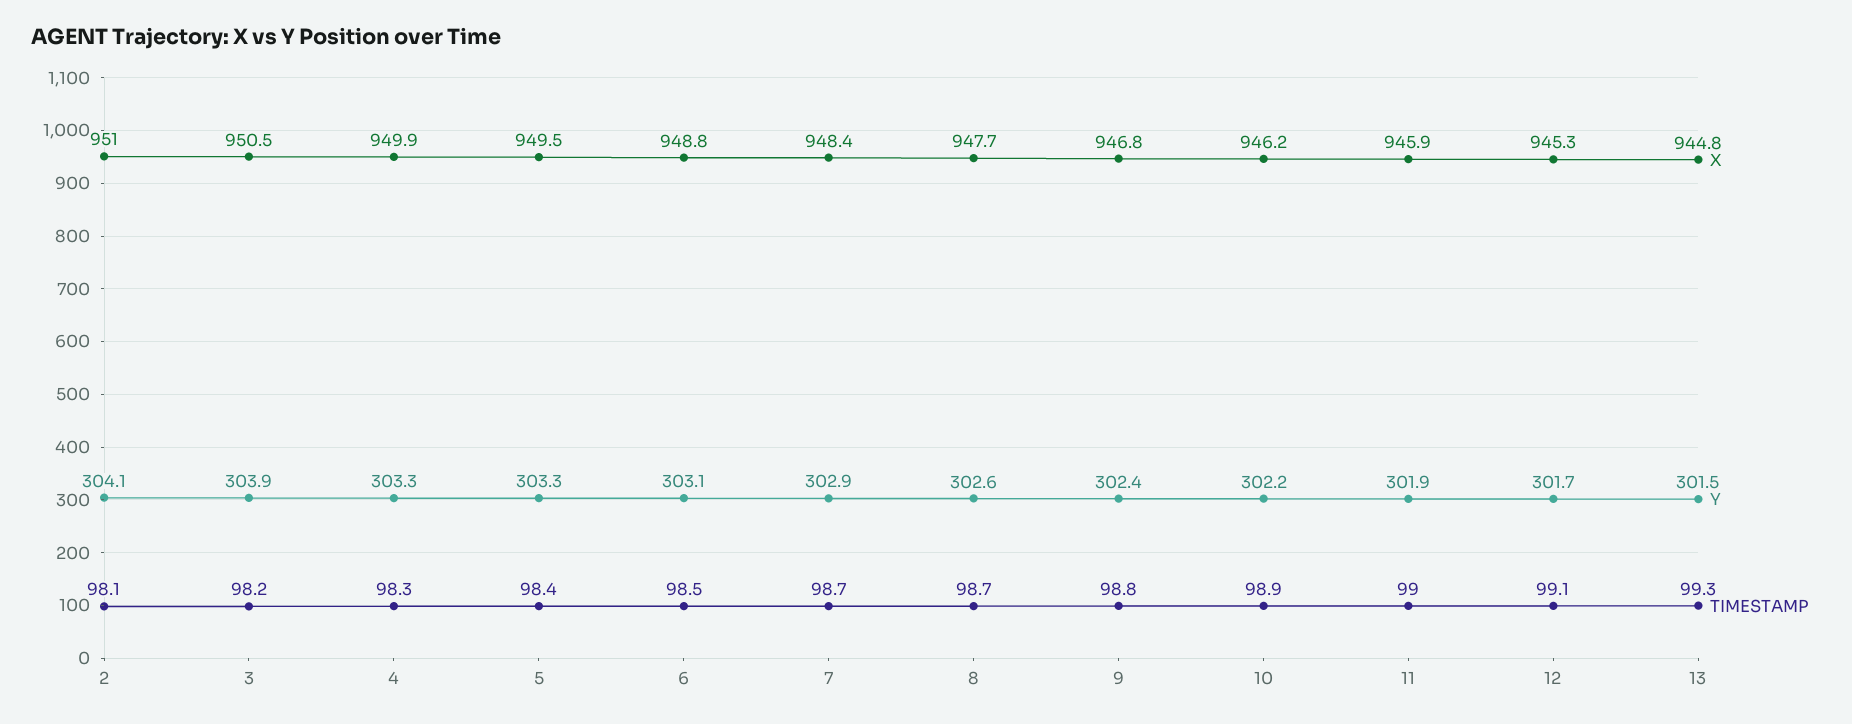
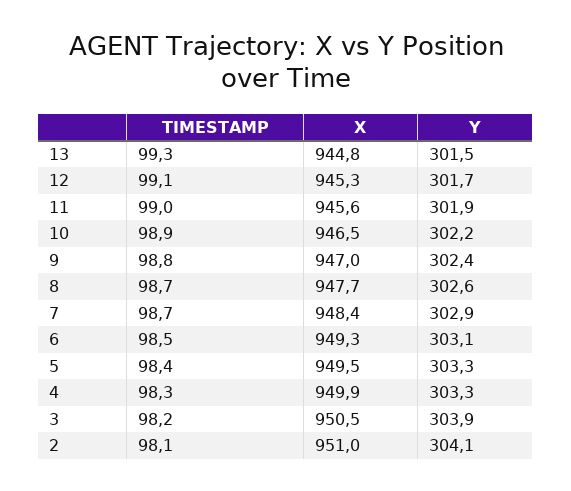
  {
    "X": {
      "2": 951,
      "3": 950.5,
      "4": 949.9,
      "5": 949.5,
-     "6": 948.8,
+     "6": 949.3,
      "7": 948.4,
      "8": 947.7,
-     "9": 946.8,
+     "9": 947,
-     "10": 946.2,
+     "10": 946.5,
-     "11": 945.9,
+     "11": 945.6,
      "12": 945.3,
      "13": 944.8
    },
    "Y": {
      "2": 304.1,
      "3": 303.9,
      "4": 303.3,
      "5": 303.3,
      "6": 303.1,
      "7": 302.9,
      "8": 302.6,
      "9": 302.4,
      "10": 302.2,
      "11": 301.9,
      "12": 301.7,
      "13": 301.5
    },
    "TIMESTAMP": {
      "2": 98.1,
      "3": 98.2,
      "4": 98.3,
      "5": 98.4,
      "6": 98.5,
      "7": 98.7,
      "8": 98.7,
      "9": 98.8,
      "10": 98.9,
      "11": 99,
      "12": 99.1,
      "13": 99.3
    }
  }

